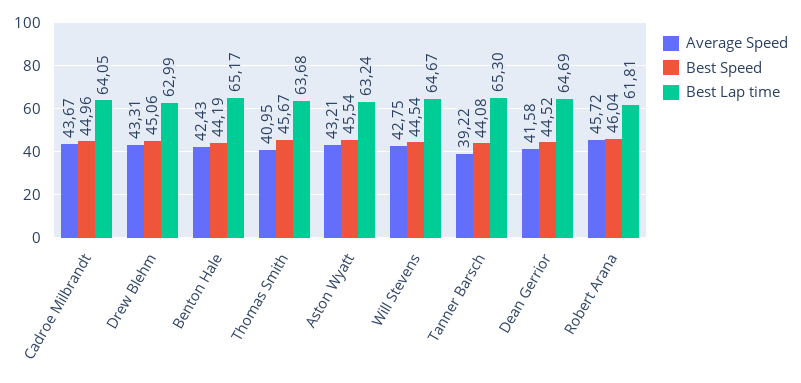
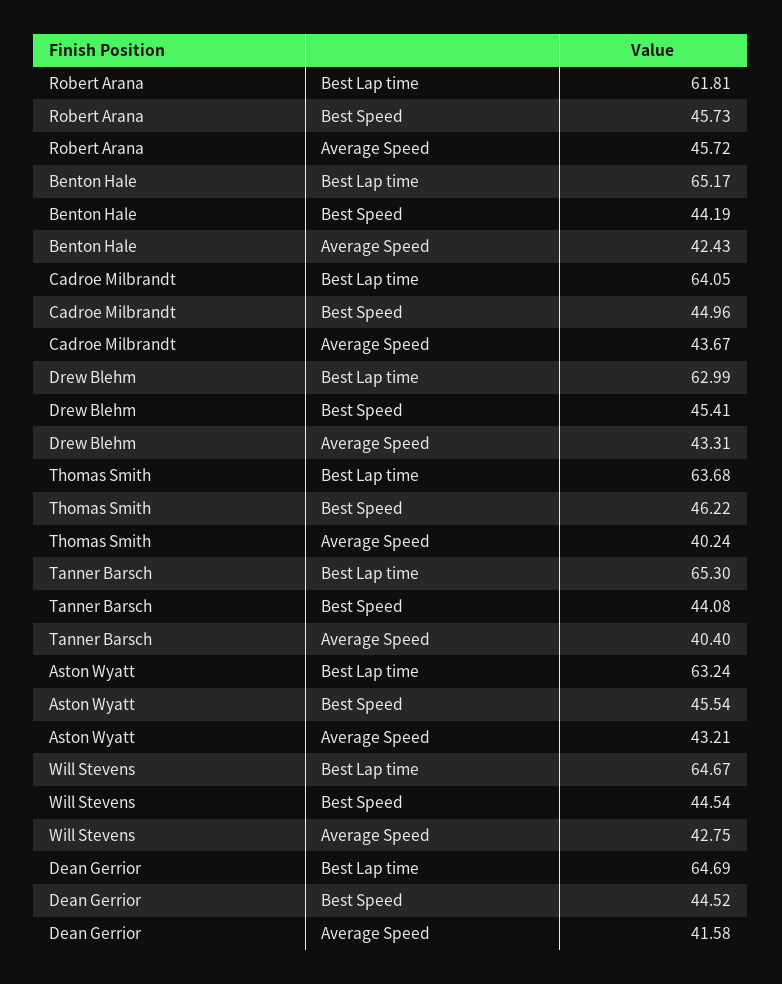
  {
    "Average Speed": {
      "Cadroe Milbrandt": 43.67,
      "Drew Blehm": 43.31,
      "Benton Hale": 42.43,
-     "Thomas Smith": 40.95,
+     "Thomas Smith": 40.24,
      "Aston Wyatt": 43.21,
      "Will Stevens": 42.75,
-     "Tanner Barsch": 39.22,
+     "Tanner Barsch": 40.4,
      "Dean Gerrior": 41.58,
      "Robert Arana": 45.72
    },
    "Best Speed": {
      "Cadroe Milbrandt": 44.96,
-     "Drew Blehm": 45.06,
+     "Drew Blehm": 45.41,
      "Benton Hale": 44.19,
-     "Thomas Smith": 45.67,
+     "Thomas Smith": 46.22,
      "Aston Wyatt": 45.54,
      "Will Stevens": 44.54,
      "Tanner Barsch": 44.08,
      "Dean Gerrior": 44.52,
-     "Robert Arana": 46.04
+     "Robert Arana": 45.73
    },
    "Best Lap time": {
      "Cadroe Milbrandt": 64.05,
      "Drew Blehm": 62.99,
      "Benton Hale": 65.17,
      "Thomas Smith": 63.68,
      "Aston Wyatt": 63.24,
      "Will Stevens": 64.67,
      "Tanner Barsch": 65.3,
      "Dean Gerrior": 64.69,
      "Robert Arana": 61.81
    }
  }

